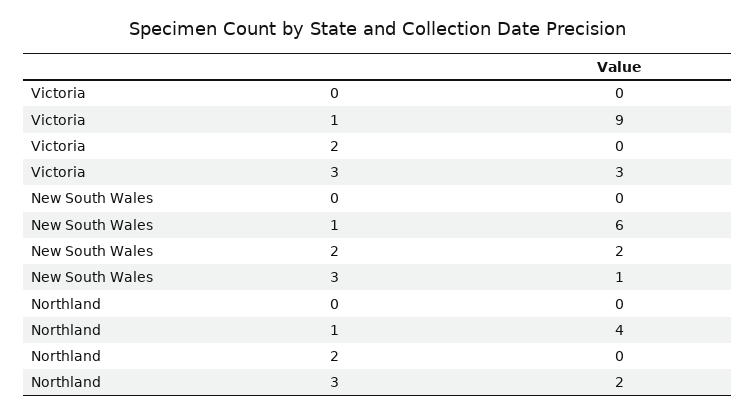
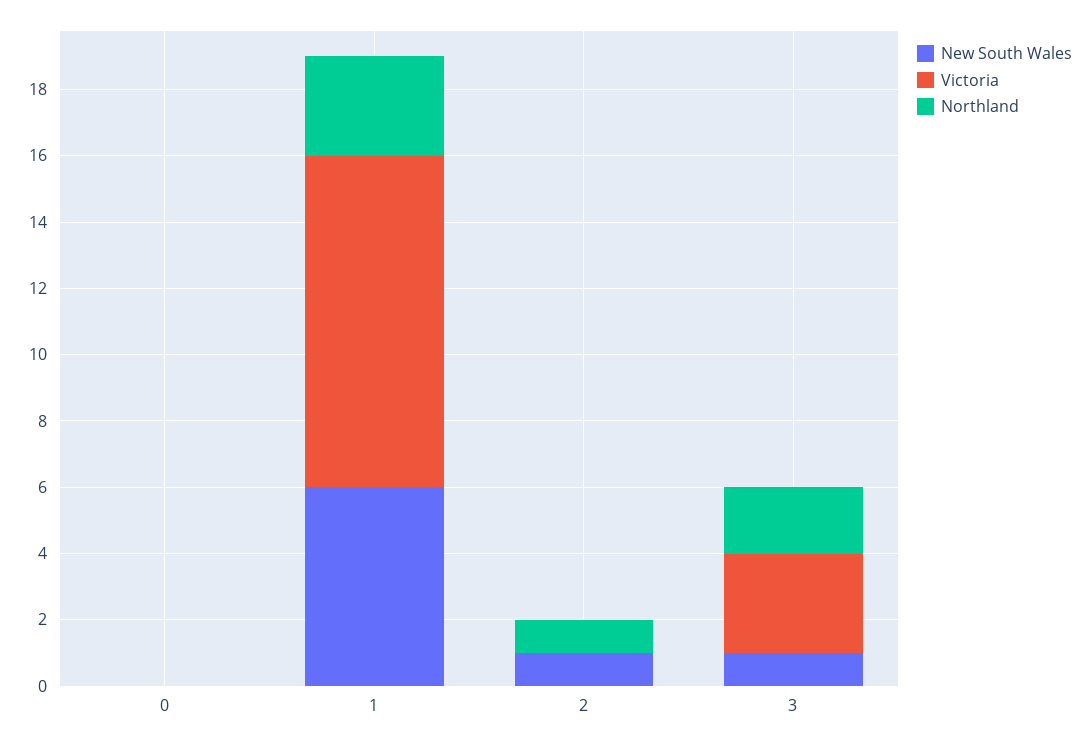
  {
    "Victoria": {
      "0": 0,
-     "1": 9,
+     "1": 10,
      "2": 0,
      "3": 3
    },
    "New South Wales": {
      "0": 0,
      "1": 6,
-     "2": 2,
+     "2": 1,
      "3": 1
    },
    "Northland": {
      "0": 0,
-     "1": 4,
+     "1": 3,
-     "2": 0,
+     "2": 1,
      "3": 2
    }
  }

